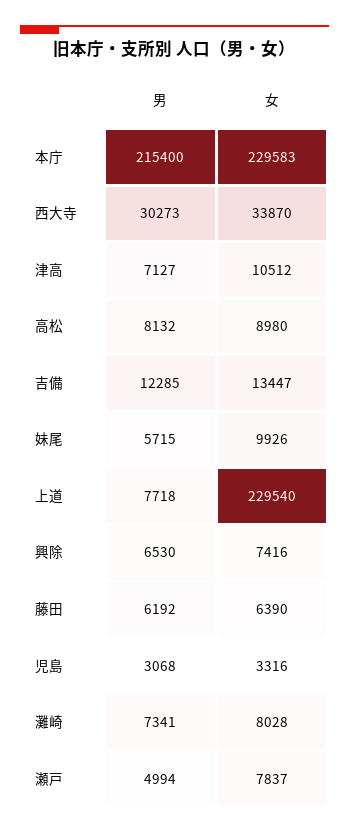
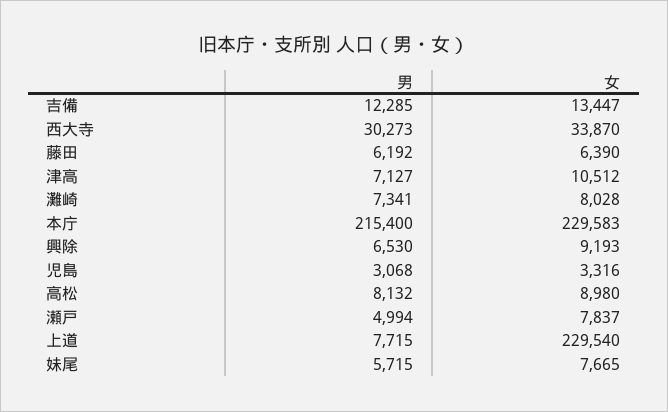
  {
    "男": {
      "本庁": 215400,
      "西大寺": 30273,
      "津高": 7127,
      "高松": 8132,
      "吉備": 12285,
      "妹尾": 5715,
-     "上道": 7718,
+     "上道": 7715,
      "興除": 6530,
      "藤田": 6192,
      "児島": 3068,
      "灘崎": 7341,
      "瀬戸": 4994
    },
    "女": {
      "本庁": 229583,
      "西大寺": 33870,
      "津高": 10512,
      "高松": 8980,
      "吉備": 13447,
-     "妹尾": 9926,
+     "妹尾": 7665,
      "上道": 229540,
-     "興除": 7416,
+     "興除": 9193,
      "藤田": 6390,
      "児島": 3316,
      "灘崎": 8028,
      "瀬戸": 7837
    }
  }

